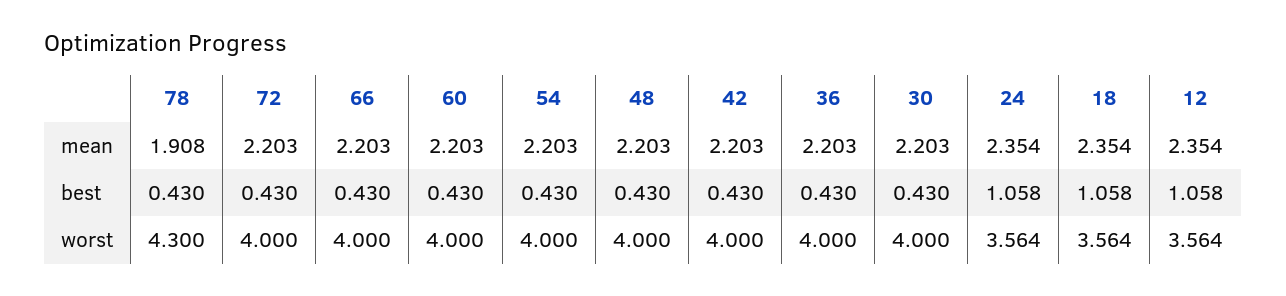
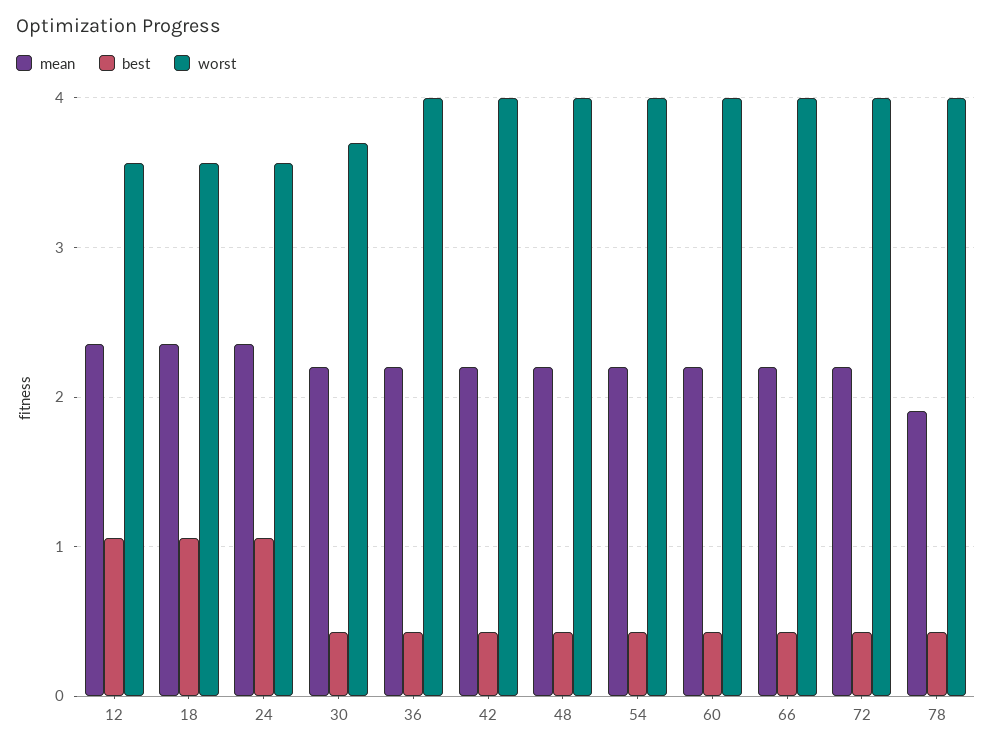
  {
    "mean": {
      "78": 1.908,
      "72": 2.203,
      "66": 2.203,
      "60": 2.203,
      "54": 2.203,
      "48": 2.203,
      "42": 2.203,
      "36": 2.203,
      "30": 2.203,
      "24": 2.354,
      "18": 2.354,
      "12": 2.354
    },
    "best": {
      "78": 0.43,
      "72": 0.43,
      "66": 0.43,
      "60": 0.43,
      "54": 0.43,
      "48": 0.43,
      "42": 0.43,
      "36": 0.43,
      "30": 0.43,
      "24": 1.058,
      "18": 1.058,
      "12": 1.058
    },
    "worst": {
-     "78": 4.3,
+     "78": 4,
      "72": 4,
      "66": 4,
      "60": 4,
      "54": 4,
      "48": 4,
      "42": 4,
      "36": 4,
-     "30": 4,
+     "30": 3.7,
      "24": 3.564,
      "18": 3.564,
      "12": 3.564
    }
  }

